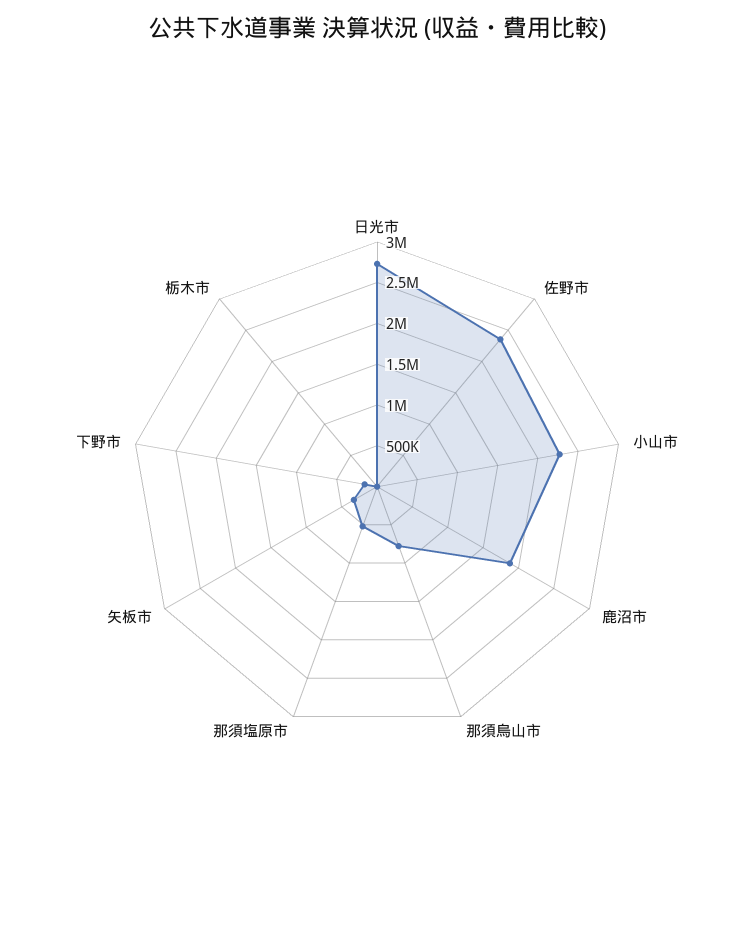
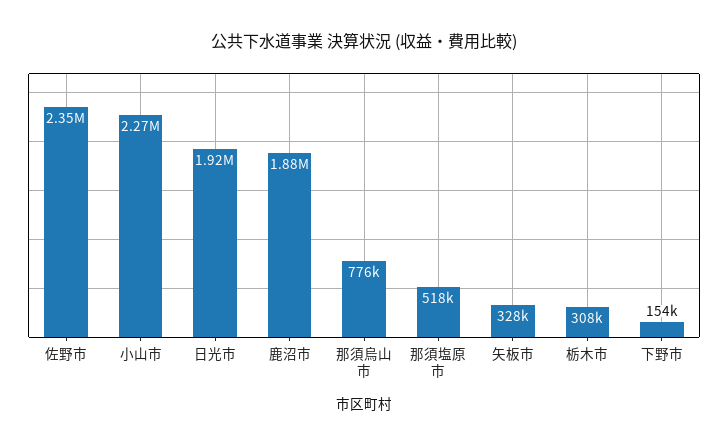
  {
-   "日光市": 2700000,
+   "日光市": 1920000,
    "佐野市": 2350000,
    "小山市": 2270000,
    "鹿沼市": 1880000,
    "那須烏山市": 776000,
    "那須塩原市": 518000,
    "矢板市": 328000,
    "下野市": 154000,
-   "栃木市": 0
+   "栃木市": 308000
  }

